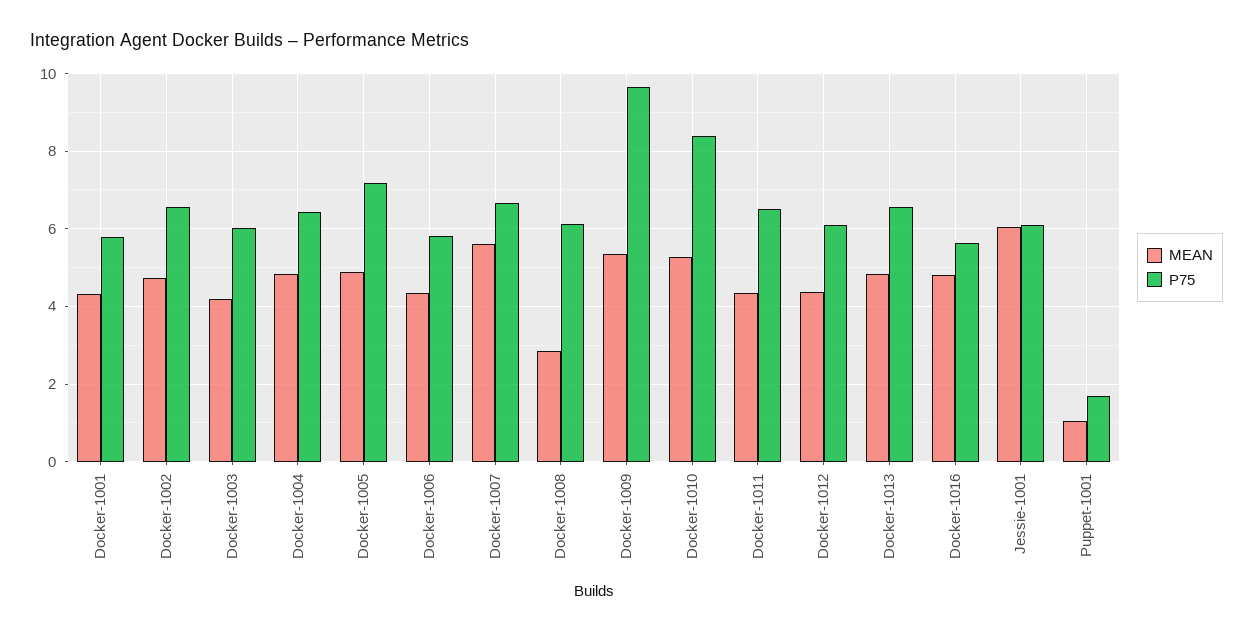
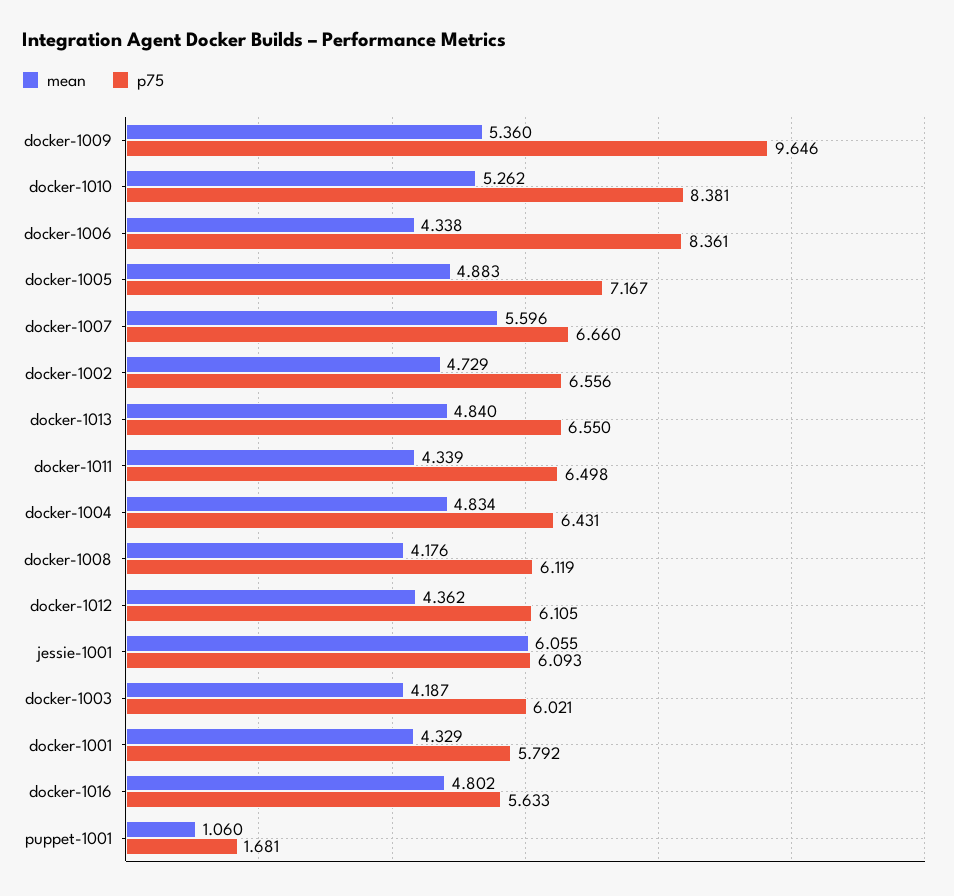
  {
    "MEAN": {
      "Docker-1001": 4.329,
      "Docker-1002": 4.729,
      "Docker-1003": 4.187,
      "Docker-1004": 4.834,
      "Docker-1005": 4.883,
      "Docker-1006": 4.338,
      "Docker-1007": 5.596,
-     "Docker-1008": 2.8,
+     "Docker-1008": 4.176,
      "Docker-1009": 5.36,
      "Docker-1010": 5.262,
      "Docker-1011": 4.339,
      "Docker-1012": 4.362,
      "Docker-1013": 4.84,
      "Docker-1016": 4.802,
      "Jessie-1001": 6.055,
      "Puppet-1001": 1.06
    },
    "P75": {
      "Docker-1001": 5.792,
      "Docker-1002": 6.556,
      "Docker-1003": 6.021,
      "Docker-1004": 6.431,
      "Docker-1005": 7.167,
-     "Docker-1006": 5.8,
+     "Docker-1006": 8.361,
      "Docker-1007": 6.66,
      "Docker-1008": 6.119,
      "Docker-1009": 9.646,
      "Docker-1010": 8.381,
      "Docker-1011": 6.498,
      "Docker-1012": 6.105,
      "Docker-1013": 6.55,
      "Docker-1016": 5.633,
      "Jessie-1001": 6.093,
      "Puppet-1001": 1.681
    }
  }

